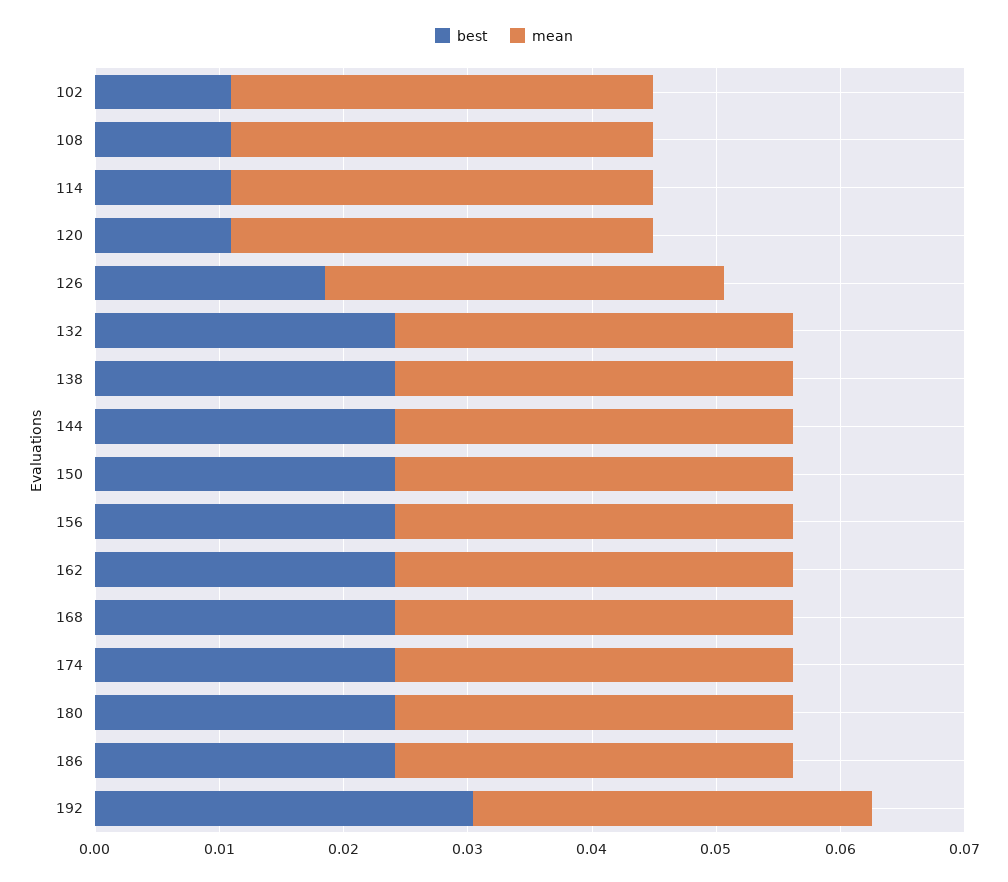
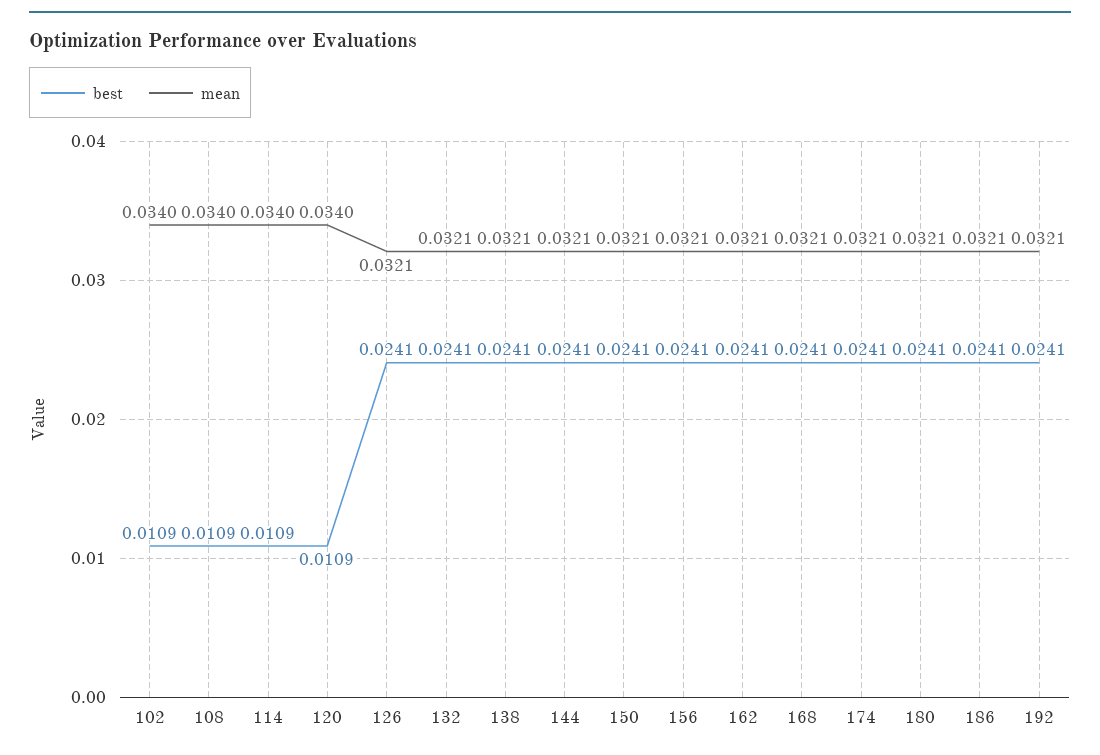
  {
    "best": {
      "102": 0.0109,
      "108": 0.0109,
      "114": 0.0109,
      "120": 0.0109,
-     "126": 0.018,
+     "126": 0.0241,
      "132": 0.0241,
      "138": 0.0241,
      "144": 0.0241,
      "150": 0.0241,
      "156": 0.0241,
      "162": 0.0241,
      "168": 0.0241,
      "174": 0.0241,
      "180": 0.0241,
      "186": 0.0241,
-     "192": 0.03
+     "192": 0.0241
    },
    "mean": {
      "102": 0.034,
      "108": 0.034,
      "114": 0.034,
      "120": 0.034,
      "126": 0.0321,
      "132": 0.0321,
      "138": 0.0321,
      "144": 0.0321,
      "150": 0.0321,
      "156": 0.0321,
      "162": 0.0321,
      "168": 0.0321,
      "174": 0.0321,
      "180": 0.0321,
      "186": 0.0321,
      "192": 0.0321
    }
  }

